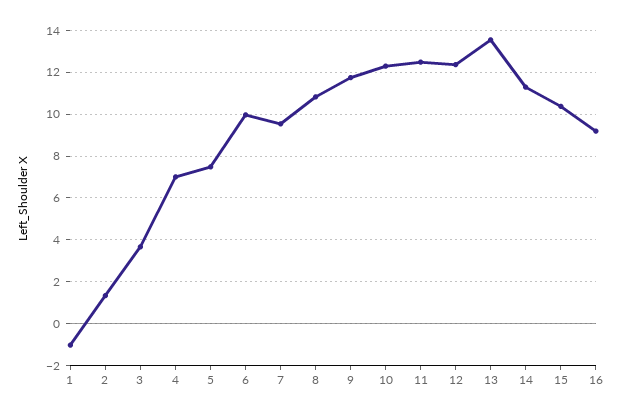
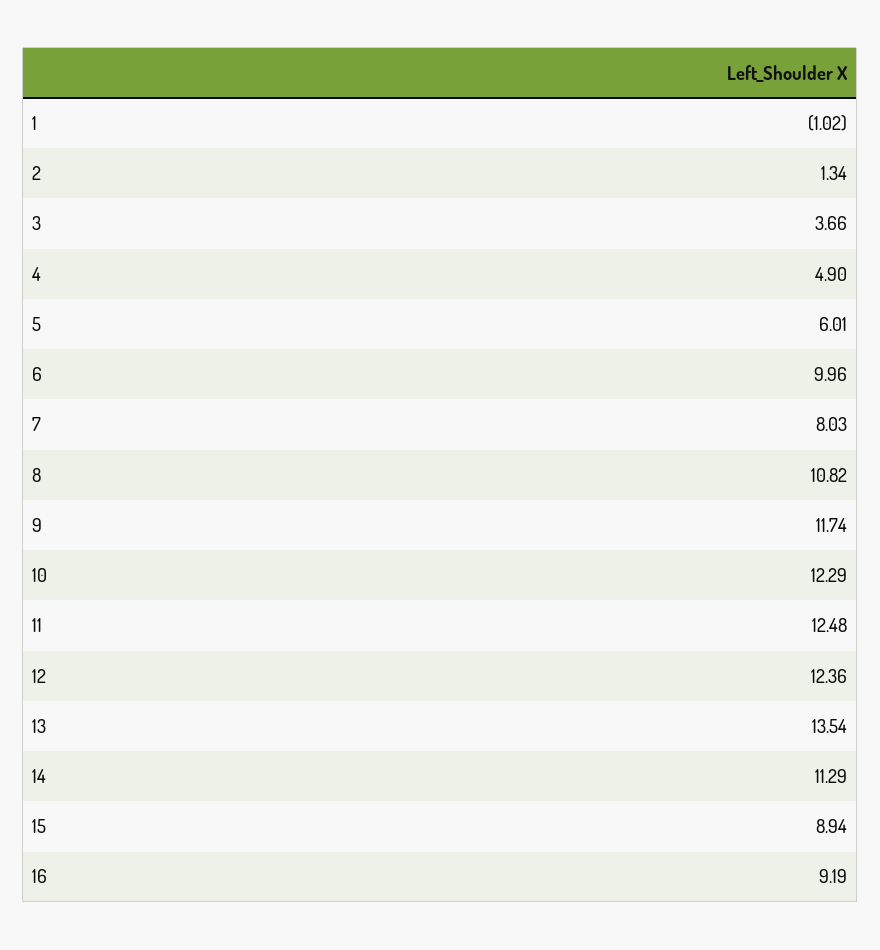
  {
    "1": -1.02,
    "2": 1.34,
    "3": 3.66,
-   "4": 7,
+   "4": 4.9,
-   "5": 7.5,
+   "5": 6.01,
    "6": 9.96,
-   "7": 9.5,
+   "7": 8.03,
    "8": 10.82,
    "9": 11.74,
    "10": 12.29,
    "11": 12.48,
    "12": 12.36,
    "13": 13.54,
    "14": 11.29,
-   "15": 10.5,
+   "15": 8.94,
    "16": 9.19
  }

